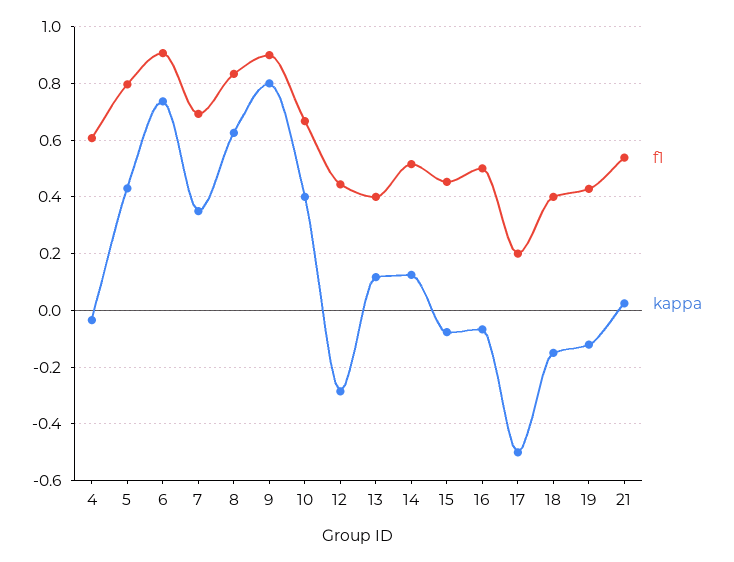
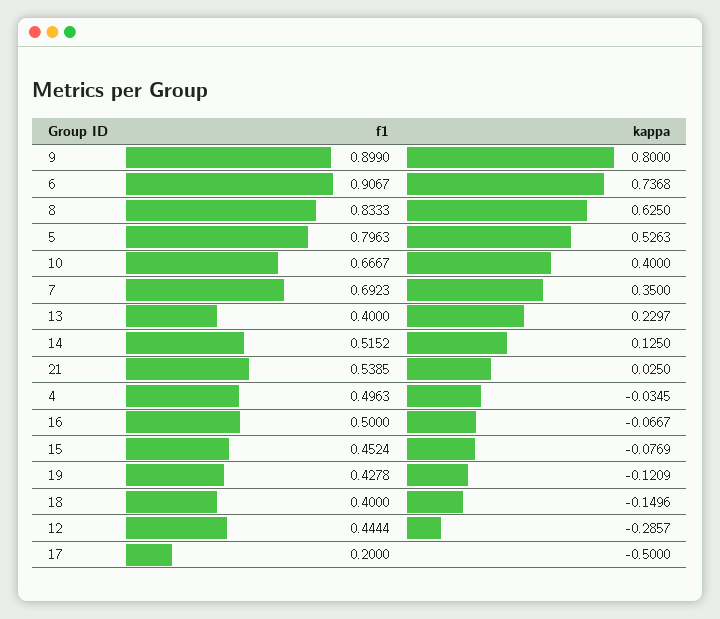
  {
    "f1": {
-     "4": 0.6,
+     "4": 0.4963,
      "5": 0.7963,
      "6": 0.9067,
      "7": 0.6923,
      "8": 0.8333,
      "9": 0.899,
      "10": 0.6667,
      "12": 0.4444,
      "13": 0.4,
      "14": 0.5152,
      "15": 0.4524,
      "16": 0.5,
      "17": 0.2,
      "18": 0.4,
      "19": 0.4278,
      "21": 0.5385
    },
    "kappa": {
      "4": -0.0345,
-     "5": 0.425,
+     "5": 0.5263,
      "6": 0.7368,
      "7": 0.35,
      "8": 0.625,
      "9": 0.8,
      "10": 0.4,
      "12": -0.2857,
-     "13": 0.125,
+     "13": 0.2297,
      "14": 0.125,
      "15": -0.0769,
      "16": -0.0667,
      "17": -0.5,
      "18": -0.1496,
      "19": -0.1209,
      "21": 0.025
    }
  }

